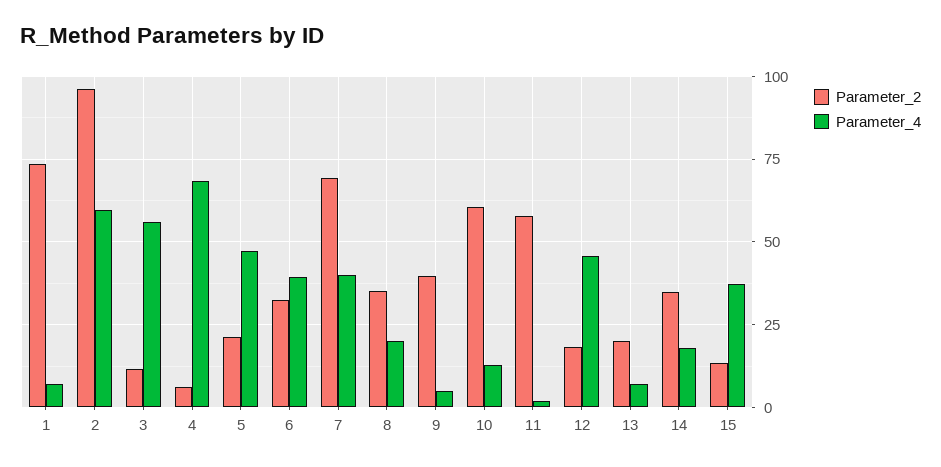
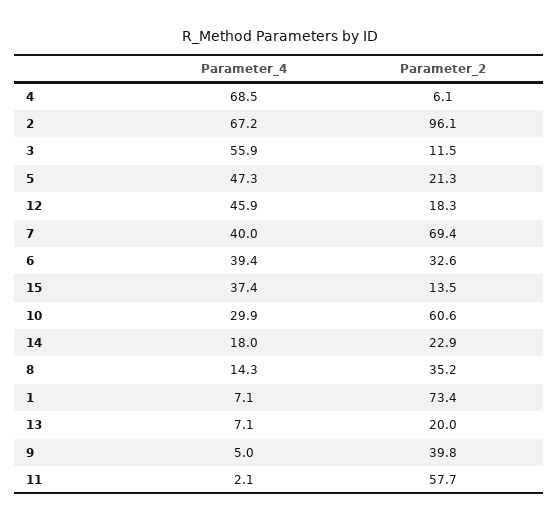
  {
    "Parameter_2": {
      "1": 73.4,
      "2": 96.1,
      "3": 11.5,
      "4": 6.1,
      "5": 21.3,
      "6": 32.6,
      "7": 69.4,
      "8": 35.2,
      "9": 39.8,
      "10": 60.6,
      "11": 57.7,
      "12": 18.3,
      "13": 20,
-     "14": 35,
+     "14": 22.9,
      "15": 13.5
    },
    "Parameter_4": {
      "1": 7.1,
-     "2": 60,
+     "2": 67.2,
      "3": 55.9,
      "4": 68.5,
      "5": 47.3,
      "6": 39.4,
      "7": 40,
-     "8": 20,
+     "8": 14.3,
      "9": 5,
-     "10": 12.5,
+     "10": 29.9,
      "11": 2.1,
      "12": 45.9,
      "13": 7.1,
      "14": 18,
      "15": 37.4
    }
  }

